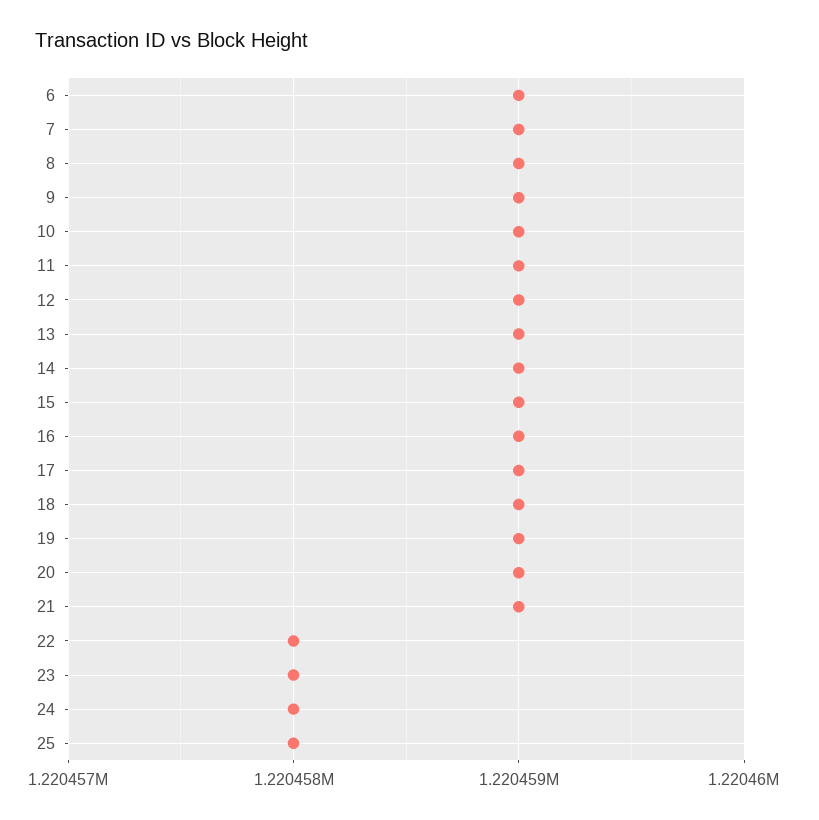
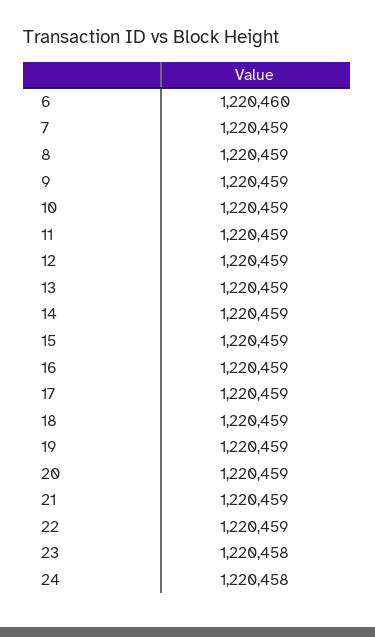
  {
-   "6": 1220459,
+   "6": 1220460,
    "7": 1220459,
    "8": 1220459,
    "9": 1220459,
    "10": 1220459,
    "11": 1220459,
    "12": 1220459,
    "13": 1220459,
    "14": 1220459,
    "15": 1220459,
    "16": 1220459,
    "17": 1220459,
    "18": 1220459,
    "19": 1220459,
    "20": 1220459,
    "21": 1220459,
-   "22": 1220458,
+   "22": 1220459,
    "23": 1220458,
-   "24": 1220458,
+   "24": 1220458
-   "25": 1220458
  }

